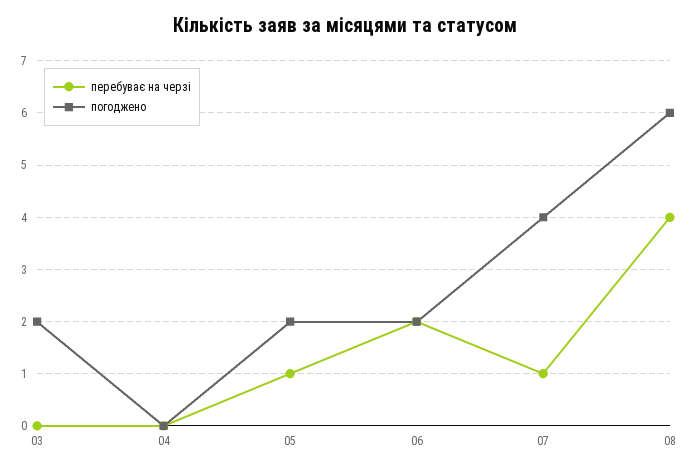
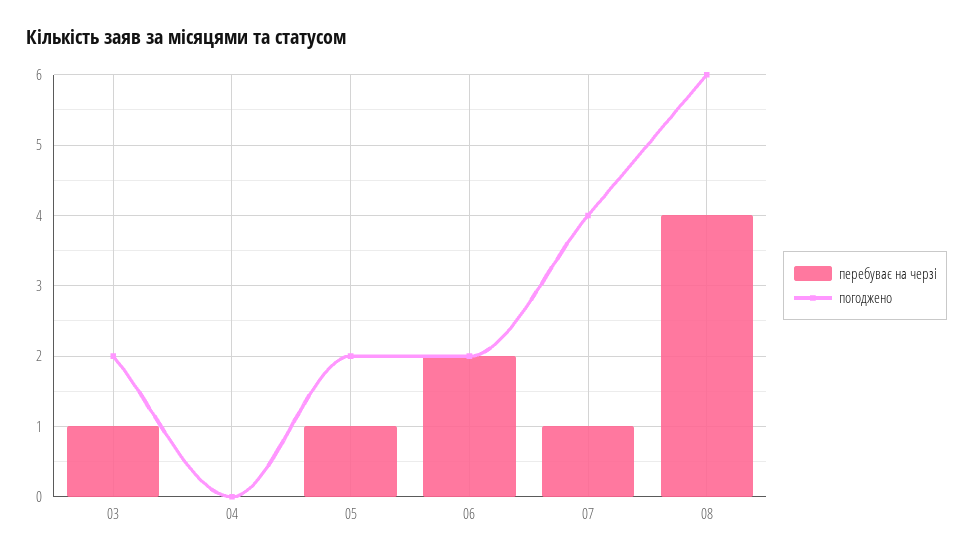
  {
    "перебуває на черзі": {
-     "03": 0,
+     "03": 1,
      "04": 0,
      "05": 1,
      "06": 2,
      "07": 1,
      "08": 4
    },
    "погоджено": {
      "03": 2,
      "04": 0,
      "05": 2,
      "06": 2,
      "07": 4,
      "08": 6
    }
  }

